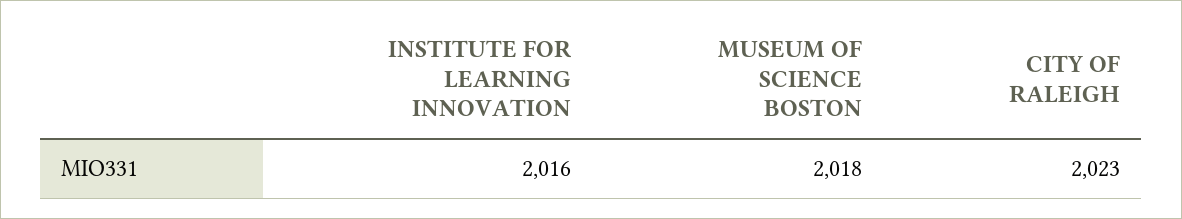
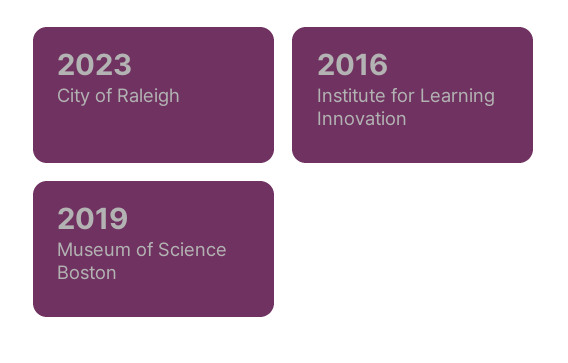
  {
    "INSTITUTE FOR LEARNING INNOVATION": 2016,
-   "MUSEUM OF SCIENCE BOSTON": 2018,
+   "MUSEUM OF SCIENCE BOSTON": 2019,
    "CITY OF RALEIGH": 2023
  }

